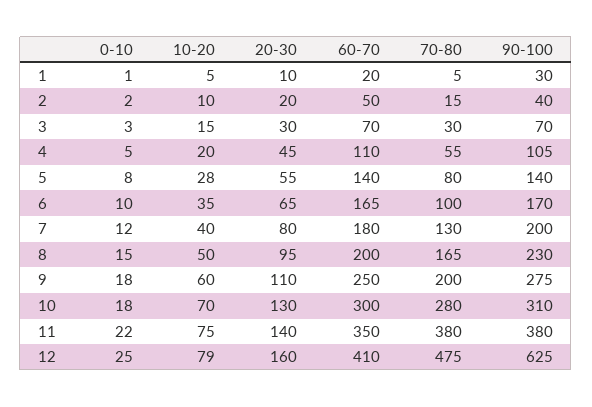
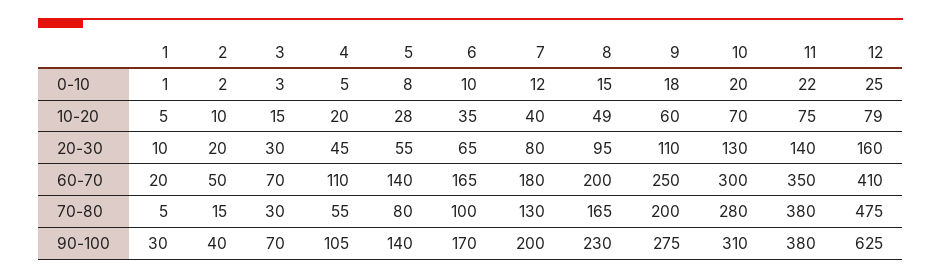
  {
    "0-10": {
      "1": 1,
      "2": 2,
      "3": 3,
      "4": 5,
      "5": 8,
      "6": 10,
      "7": 12,
      "8": 15,
      "9": 18,
-     "10": 18,
+     "10": 20,
      "11": 22,
      "12": 25
    },
    "10-20": {
      "1": 5,
      "2": 10,
      "3": 15,
      "4": 20,
      "5": 28,
      "6": 35,
      "7": 40,
-     "8": 50,
+     "8": 49,
      "9": 60,
      "10": 70,
      "11": 75,
      "12": 79
    },
    "20-30": {
      "1": 10,
      "2": 20,
      "3": 30,
      "4": 45,
      "5": 55,
      "6": 65,
      "7": 80,
      "8": 95,
      "9": 110,
      "10": 130,
      "11": 140,
      "12": 160
    },
    "60-70": {
      "1": 20,
      "2": 50,
      "3": 70,
      "4": 110,
      "5": 140,
      "6": 165,
      "7": 180,
      "8": 200,
      "9": 250,
      "10": 300,
      "11": 350,
      "12": 410
    },
    "70-80": {
      "1": 5,
      "2": 15,
      "3": 30,
      "4": 55,
      "5": 80,
      "6": 100,
      "7": 130,
      "8": 165,
      "9": 200,
      "10": 280,
      "11": 380,
      "12": 475
    },
    "90-100": {
      "1": 30,
      "2": 40,
      "3": 70,
      "4": 105,
      "5": 140,
      "6": 170,
      "7": 200,
      "8": 230,
      "9": 275,
      "10": 310,
      "11": 380,
      "12": 625
    }
  }

